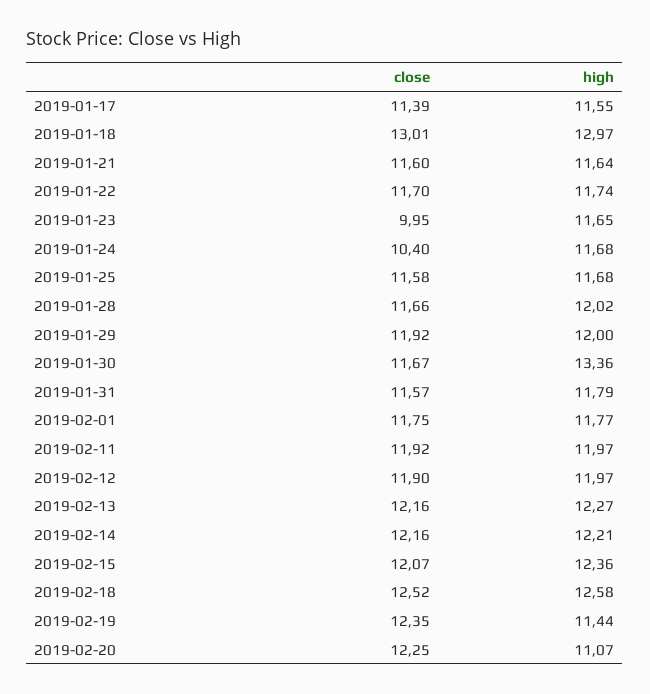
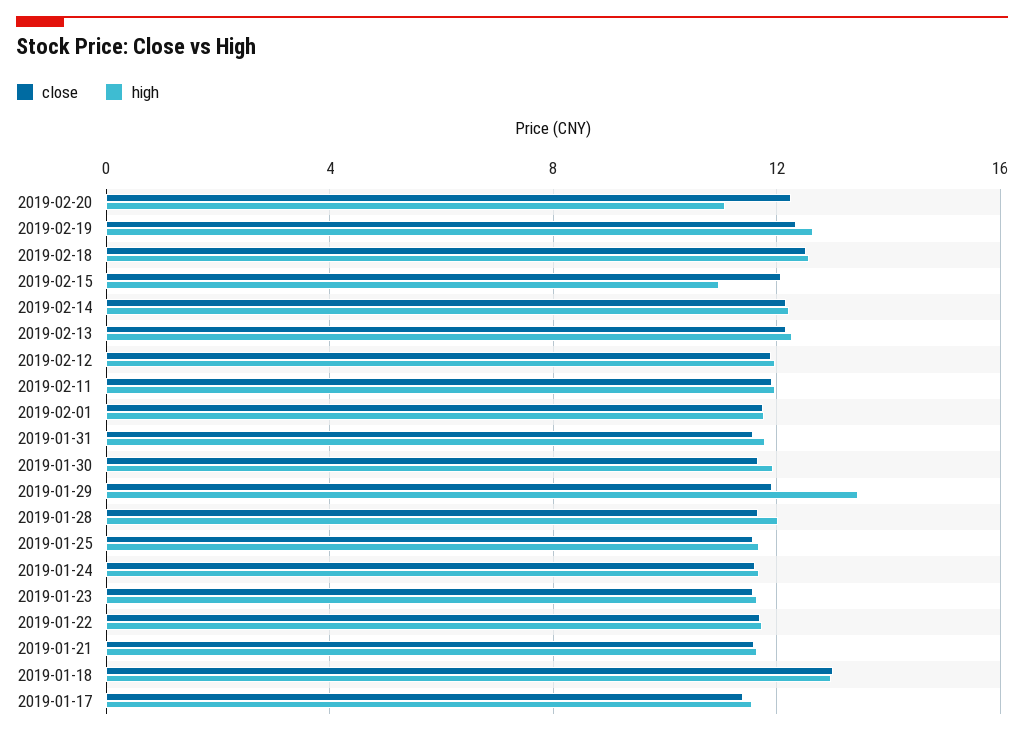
  {
    "close": {
      "2019-01-17": 11.39,
      "2019-01-18": 13.01,
      "2019-01-21": 11.6,
      "2019-01-22": 11.7,
-     "2019-01-23": 9.95,
+     "2019-01-23": 11.5,
-     "2019-01-24": 10.4,
+     "2019-01-24": 11.5,
      "2019-01-25": 11.58,
      "2019-01-28": 11.66,
      "2019-01-29": 11.92,
      "2019-01-30": 11.67,
      "2019-01-31": 11.57,
      "2019-02-01": 11.75,
      "2019-02-11": 11.92,
      "2019-02-12": 11.9,
      "2019-02-13": 12.16,
      "2019-02-14": 12.16,
      "2019-02-15": 12.07,
      "2019-02-18": 12.52,
      "2019-02-19": 12.35,
      "2019-02-20": 12.25
    },
    "high": {
      "2019-01-17": 11.55,
      "2019-01-18": 12.97,
      "2019-01-21": 11.64,
      "2019-01-22": 11.74,
      "2019-01-23": 11.65,
      "2019-01-24": 11.68,
      "2019-01-25": 11.68,
      "2019-01-28": 12.02,
-     "2019-01-29": 12,
+     "2019-01-29": 13.5,
-     "2019-01-30": 13.36,
+     "2019-01-30": 12,
      "2019-01-31": 11.79,
      "2019-02-01": 11.77,
      "2019-02-11": 11.97,
      "2019-02-12": 11.97,
      "2019-02-13": 12.27,
      "2019-02-14": 12.21,
-     "2019-02-15": 12.36,
+     "2019-02-15": 11,
      "2019-02-18": 12.58,
-     "2019-02-19": 11.44,
+     "2019-02-19": 12.5,
      "2019-02-20": 11.07
    }
  }

